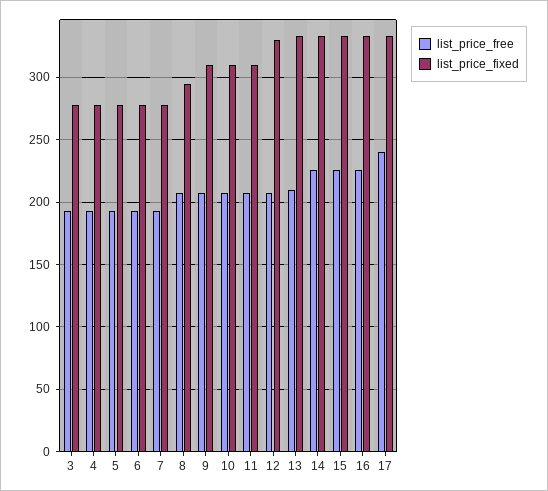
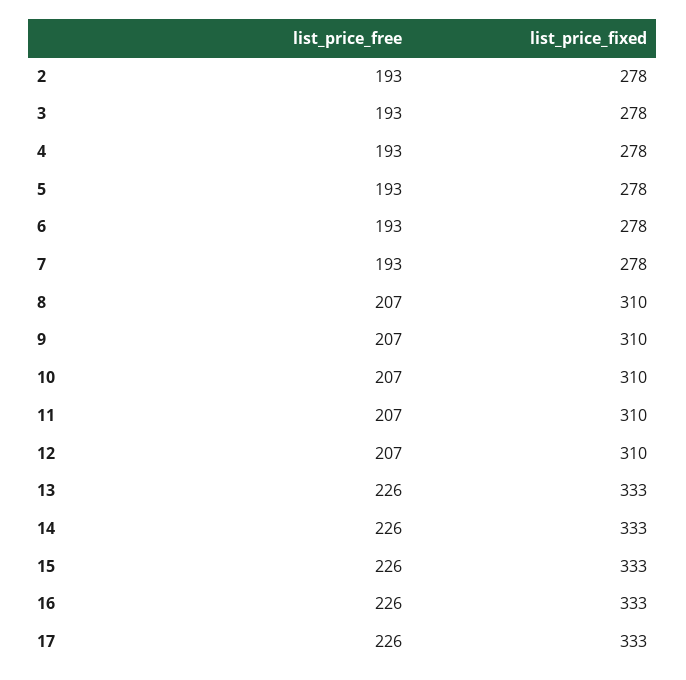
  {
    "list_price_free": {
      "3": 193,
      "4": 193,
      "5": 193,
      "6": 193,
      "7": 193,
      "8": 207,
      "9": 207,
      "10": 207,
      "11": 207,
      "12": 207,
-     "13": 210,
+     "13": 226,
      "14": 226,
      "15": 226,
      "16": 226,
-     "17": 240
+     "17": 226,
+     "2": 193
    },
    "list_price_fixed": {
      "3": 278,
      "4": 278,
      "5": 278,
      "6": 278,
      "7": 278,
-     "8": 295,
+     "8": 310,
      "9": 310,
      "10": 310,
      "11": 310,
-     "12": 330,
+     "12": 310,
      "13": 333,
      "14": 333,
      "15": 333,
      "16": 333,
-     "17": 333
+     "17": 333,
+     "2": 278
    }
  }

